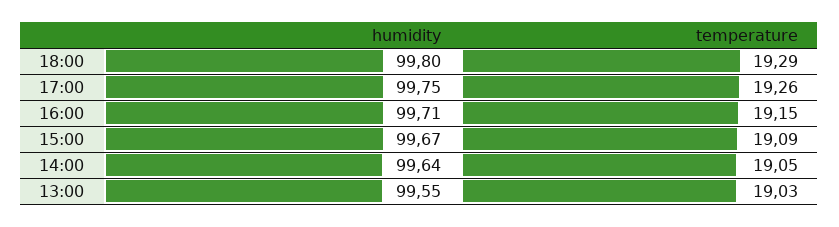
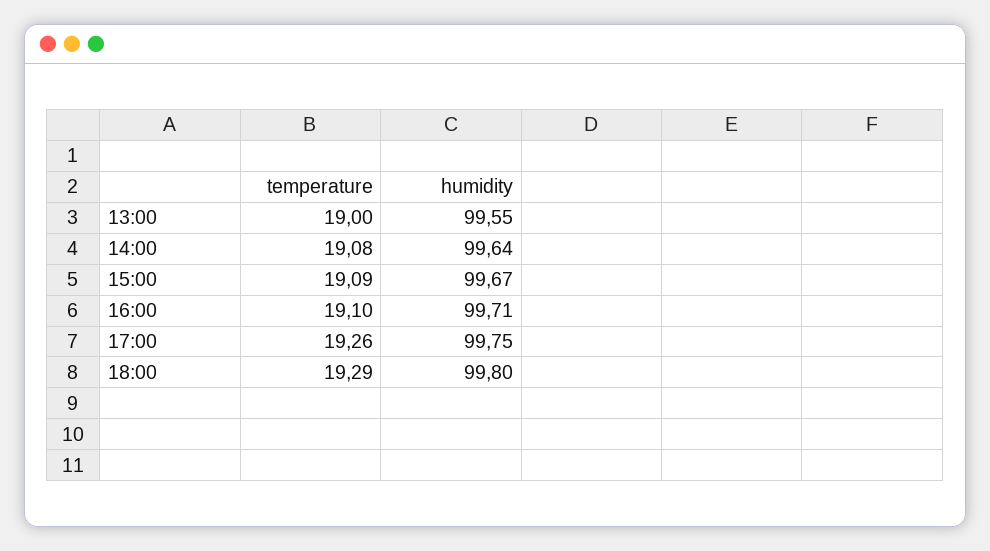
  {
    "humidity": {
      "18:00": 99.8,
      "17:00": 99.75,
      "16:00": 99.71,
      "15:00": 99.67,
      "14:00": 99.64,
      "13:00": 99.55
    },
    "temperature": {
      "18:00": 19.29,
      "17:00": 19.26,
-     "16:00": 19.15,
+     "16:00": 19.1,
      "15:00": 19.09,
-     "14:00": 19.05,
+     "14:00": 19.08,
-     "13:00": 19.03
+     "13:00": 19
    }
  }

